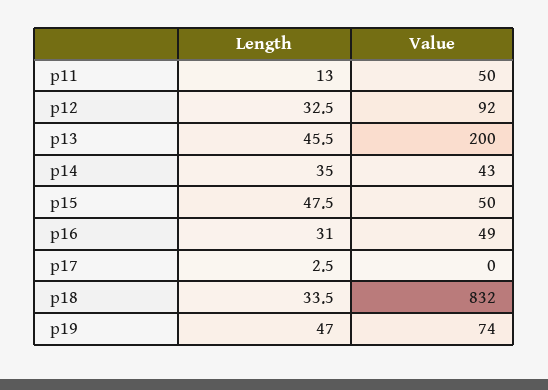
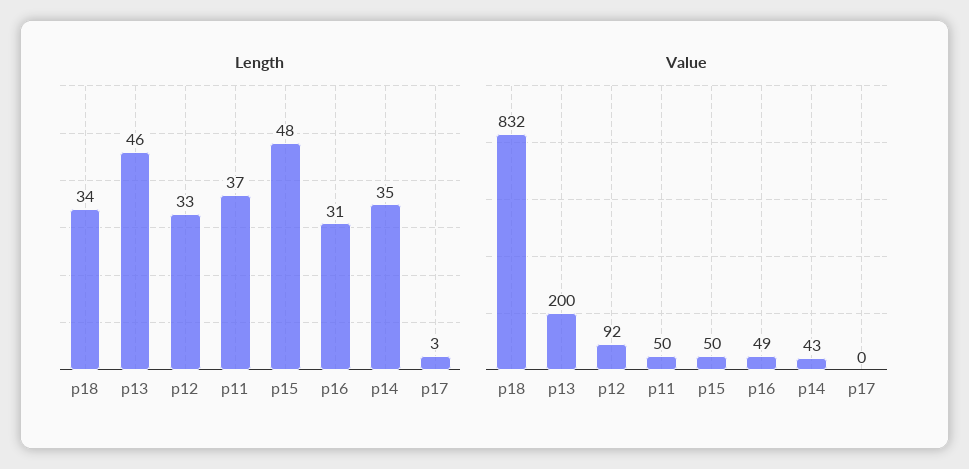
  {
    "Length": {
-     "p11": 13,
+     "p11": 37,
      "p12": 32.5,
      "p13": 45.5,
      "p14": 35,
      "p15": 47.5,
      "p16": 31,
      "p17": 2.5,
-     "p18": 33.5,
+     "p18": 33.5
-     "p19": 47
    },
    "Value": {
      "p11": 50,
      "p12": 92,
      "p13": 200,
      "p14": 43,
      "p15": 50,
      "p16": 49,
      "p17": 0,
-     "p18": 832,
+     "p18": 832
-     "p19": 74
    }
  }

